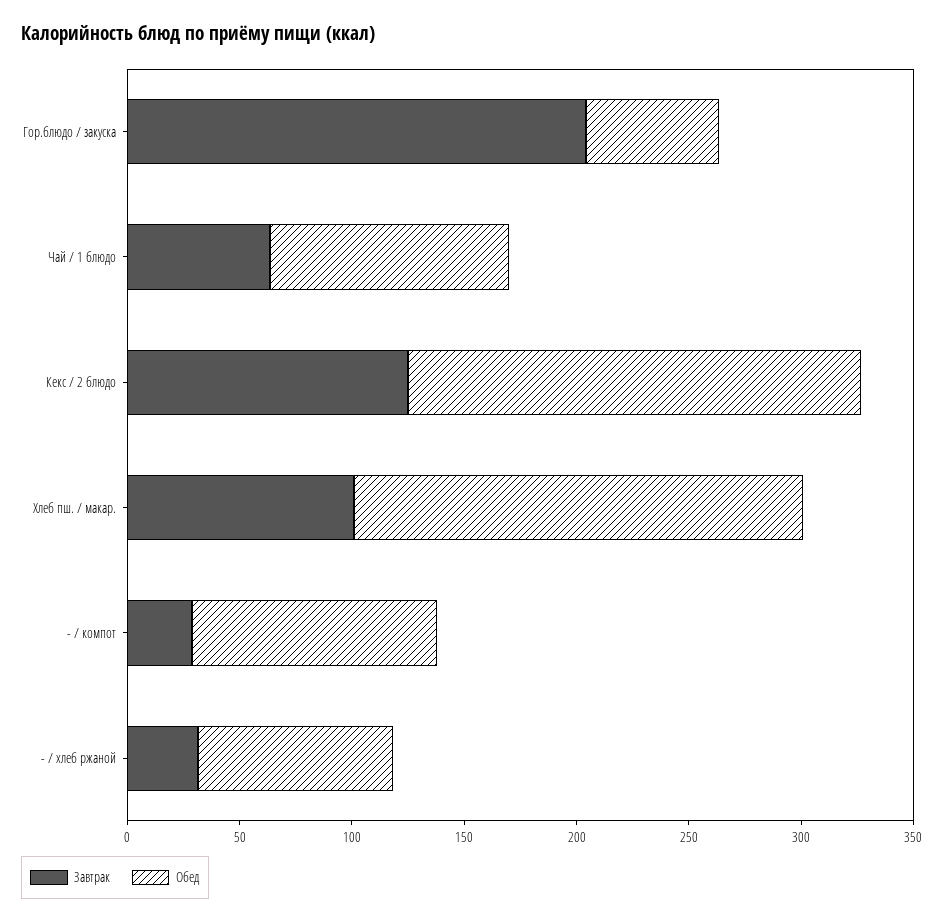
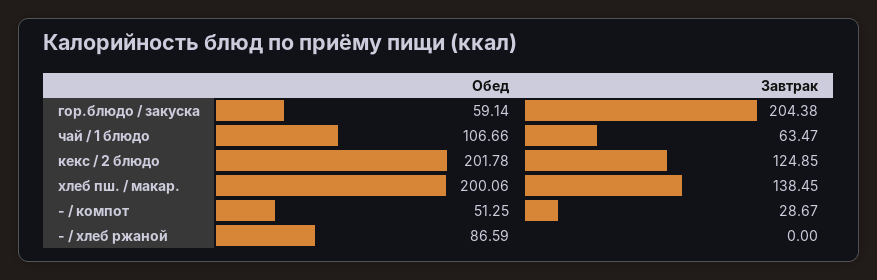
  {
    "Завтрак": {
      "Гор.блюдо / закуска": 204.38,
      "Чай / 1 блюдо": 63.47,
      "Кекс / 2 блюдо": 124.85,
-     "Хлеб пш. / макар.": 100,
+     "Хлеб пш. / макар.": 138.45,
      "- / компот": 28.67,
-     "- / хлеб ржаной": 30
+     "- / хлеб ржаной": 0
    },
    "Обед": {
      "Гор.блюдо / закуска": 59.14,
      "Чай / 1 блюдо": 106.66,
      "Кекс / 2 блюдо": 201.78,
      "Хлеб пш. / макар.": 200.06,
-     "- / компот": 110,
+     "- / компот": 51.25,
      "- / хлеб ржаной": 86.59
    }
  }

